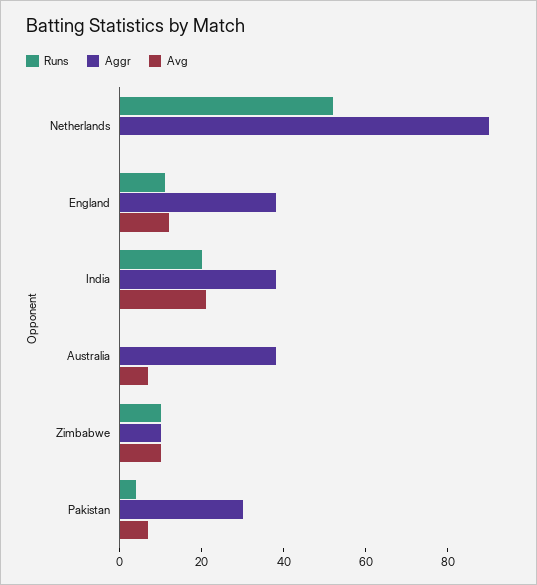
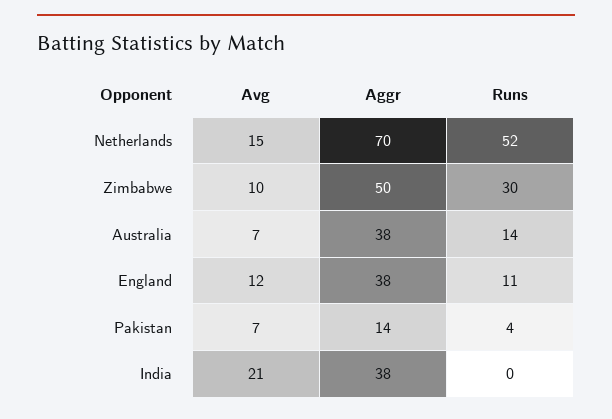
  {
    "Runs": {
      "Netherlands": 52,
      "England": 11,
-     "India": 20,
+     "India": 0,
-     "Australia": 0,
+     "Australia": 14,
-     "Zimbabwe": 10,
+     "Zimbabwe": 30,
      "Pakistan": 4
    },
    "Aggr": {
-     "Netherlands": 90,
+     "Netherlands": 70,
      "England": 38,
      "India": 38,
      "Australia": 38,
-     "Zimbabwe": 10,
+     "Zimbabwe": 50,
-     "Pakistan": 30
+     "Pakistan": 14
    },
    "Avg": {
-     "Netherlands": 0,
+     "Netherlands": 15,
      "England": 12,
      "India": 21,
      "Australia": 7,
      "Zimbabwe": 10,
      "Pakistan": 7
    }
  }

